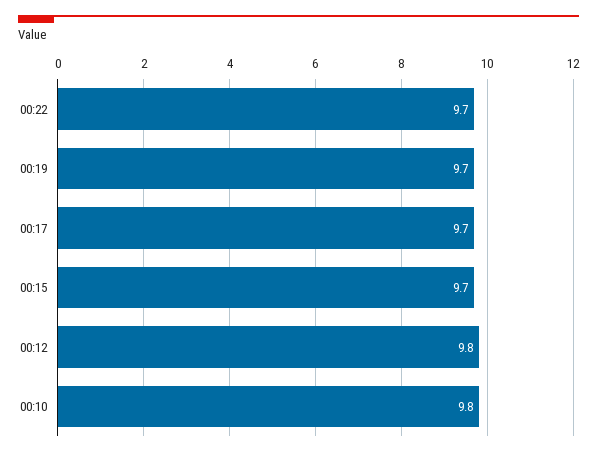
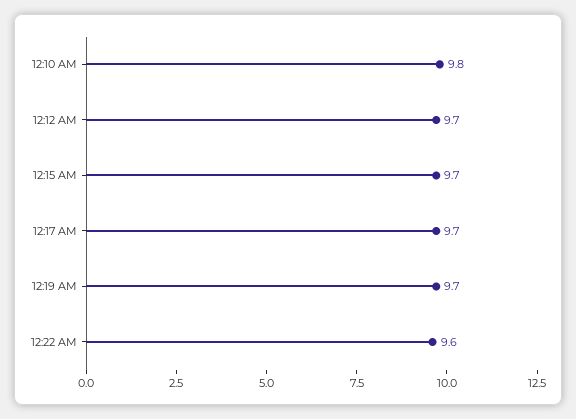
  {
-   "00:22": 9.7,
+   "00:22": 9.6,
    "00:19": 9.7,
    "00:17": 9.7,
    "00:15": 9.7,
-   "00:12": 9.8,
+   "00:12": 9.7,
    "00:10": 9.8
  }

